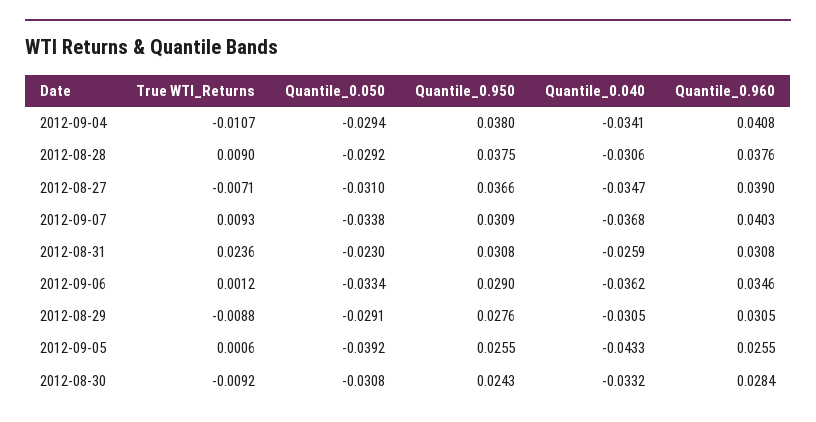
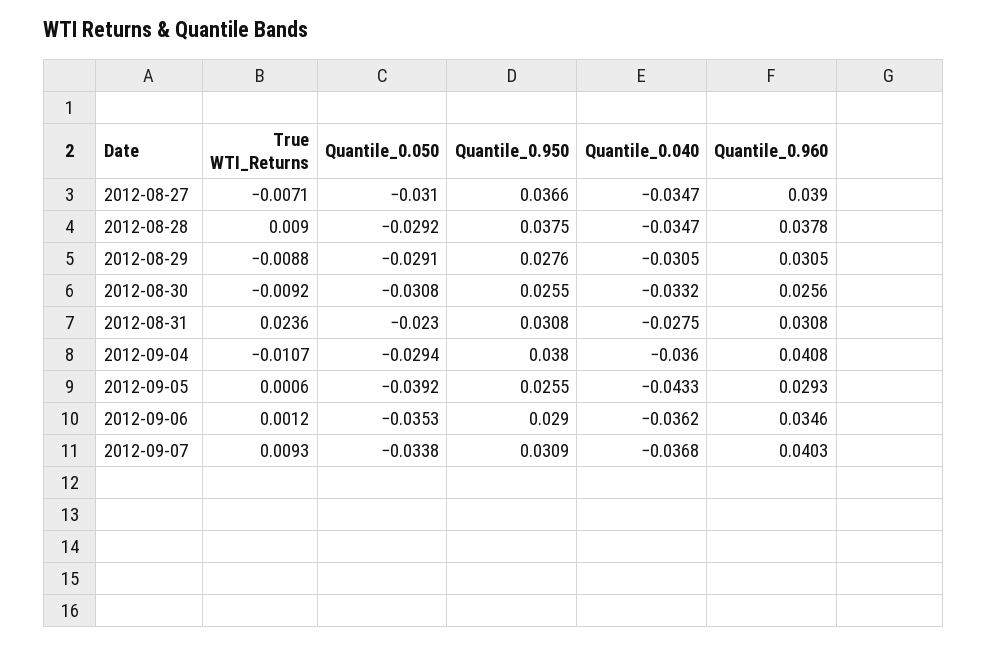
  {
    "True WTI_Returns": {
      "2012-09-04": -0.0107,
      "2012-08-28": 0.009,
      "2012-08-27": -0.0071,
      "2012-09-07": 0.0093,
      "2012-08-31": 0.0236,
      "2012-09-06": 0.0012,
      "2012-08-29": -0.0088,
      "2012-09-05": 0.0006,
      "2012-08-30": -0.0092
    },
    "Quantile_0.050": {
      "2012-09-04": -0.0294,
      "2012-08-28": -0.0292,
      "2012-08-27": -0.031,
      "2012-09-07": -0.0338,
      "2012-08-31": -0.023,
-     "2012-09-06": -0.0334,
+     "2012-09-06": -0.0353,
      "2012-08-29": -0.0291,
      "2012-09-05": -0.0392,
      "2012-08-30": -0.0308
    },
    "Quantile_0.950": {
      "2012-09-04": 0.038,
      "2012-08-28": 0.0375,
      "2012-08-27": 0.0366,
      "2012-09-07": 0.0309,
      "2012-08-31": 0.0308,
      "2012-09-06": 0.029,
      "2012-08-29": 0.0276,
      "2012-09-05": 0.0255,
-     "2012-08-30": 0.0243
+     "2012-08-30": 0.0255
    },
    "Quantile_0.040": {
-     "2012-09-04": -0.0341,
+     "2012-09-04": -0.036,
-     "2012-08-28": -0.0306,
+     "2012-08-28": -0.0347,
      "2012-08-27": -0.0347,
      "2012-09-07": -0.0368,
-     "2012-08-31": -0.0259,
+     "2012-08-31": -0.0275,
      "2012-09-06": -0.0362,
      "2012-08-29": -0.0305,
      "2012-09-05": -0.0433,
      "2012-08-30": -0.0332
    },
    "Quantile_0.960": {
      "2012-09-04": 0.0408,
-     "2012-08-28": 0.0376,
+     "2012-08-28": 0.0378,
      "2012-08-27": 0.039,
      "2012-09-07": 0.0403,
      "2012-08-31": 0.0308,
      "2012-09-06": 0.0346,
      "2012-08-29": 0.0305,
-     "2012-09-05": 0.0255,
+     "2012-09-05": 0.0293,
-     "2012-08-30": 0.0284
+     "2012-08-30": 0.0256
    }
  }

